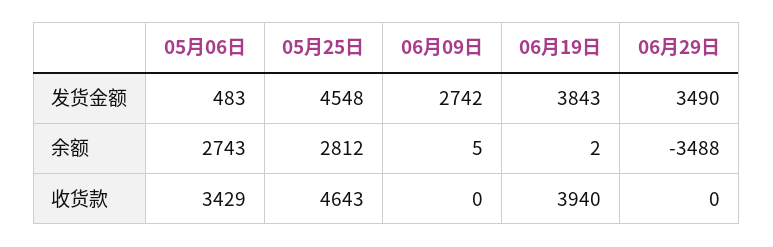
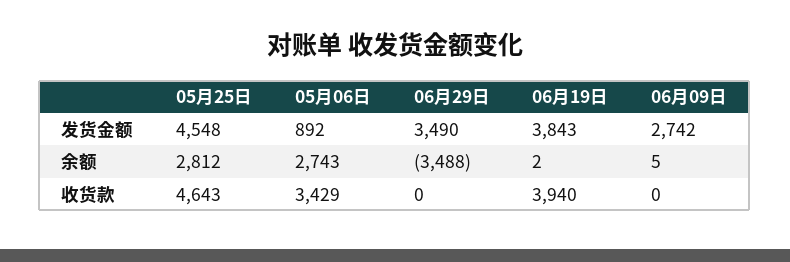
  {
    "05月06日": {
-     "发货金额": 483,
+     "发货金额": 892,
      "余额": 2743,
      "收货款": 3429
    },
    "05月25日": {
      "发货金额": 4548,
      "余额": 2812,
      "收货款": 4643
    },
    "06月09日": {
      "发货金额": 2742,
      "余额": 5,
      "收货款": 0
    },
    "06月19日": {
      "发货金额": 3843,
      "余额": 2,
      "收货款": 3940
    },
    "06月29日": {
      "发货金额": 3490,
      "余额": -3488,
      "收货款": 0
    }
  }

